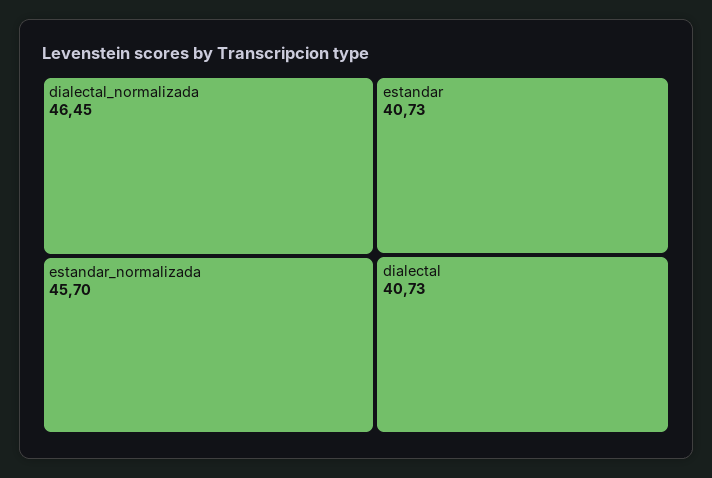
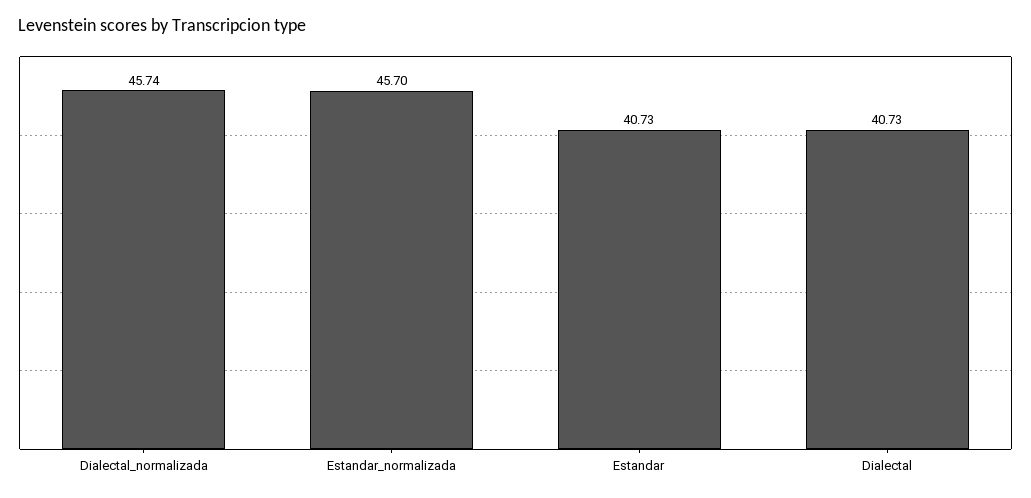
  {
-   "dialectal_normalizada": 46.45,
+   "dialectal_normalizada": 45.74,
    "estandar_normalizada": 45.7,
    "estandar": 40.73,
    "dialectal": 40.73
  }

